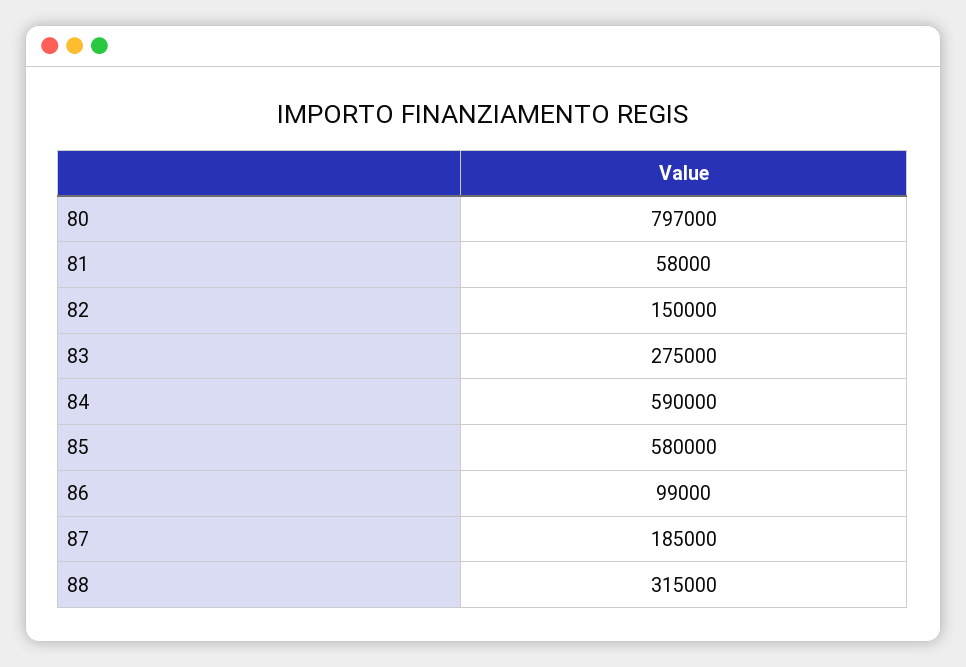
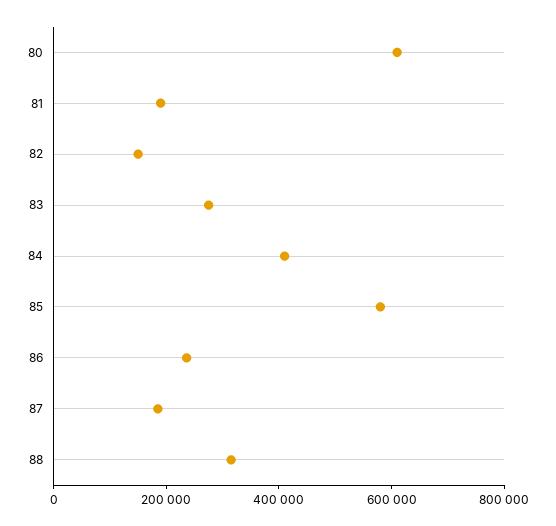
  {
-   "80": 797000,
+   "80": 600000,
-   "81": 58000,
+   "81": 200000,
    "82": 150000,
    "83": 275000,
-   "84": 590000,
+   "84": 400000,
    "85": 580000,
-   "86": 99000,
+   "86": 250000,
    "87": 185000,
    "88": 315000
  }

